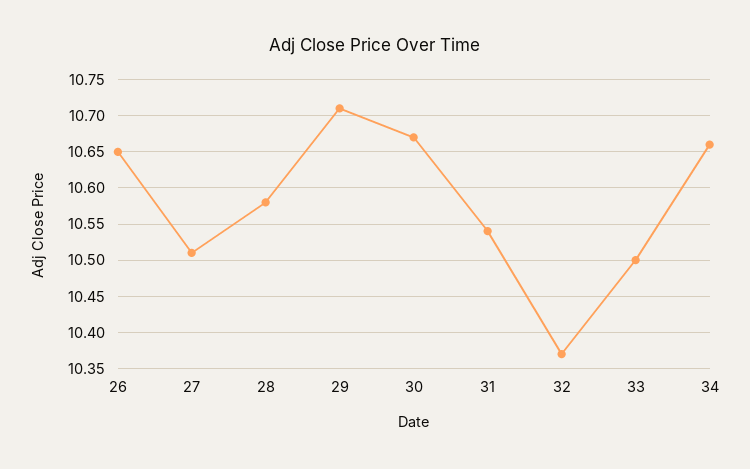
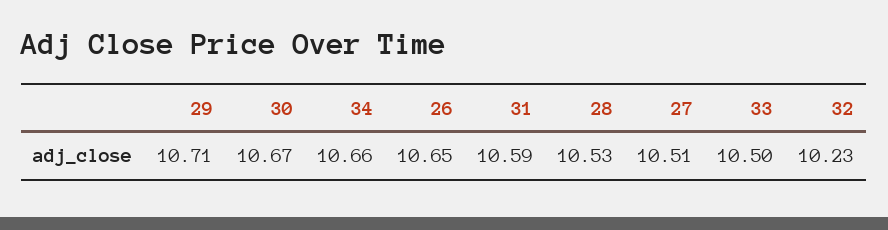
  {
    "26": 10.65,
    "27": 10.51,
-   "28": 10.58,
+   "28": 10.53,
    "29": 10.71,
    "30": 10.67,
-   "31": 10.54,
+   "31": 10.59,
-   "32": 10.37,
+   "32": 10.23,
    "33": 10.5,
    "34": 10.66
  }

